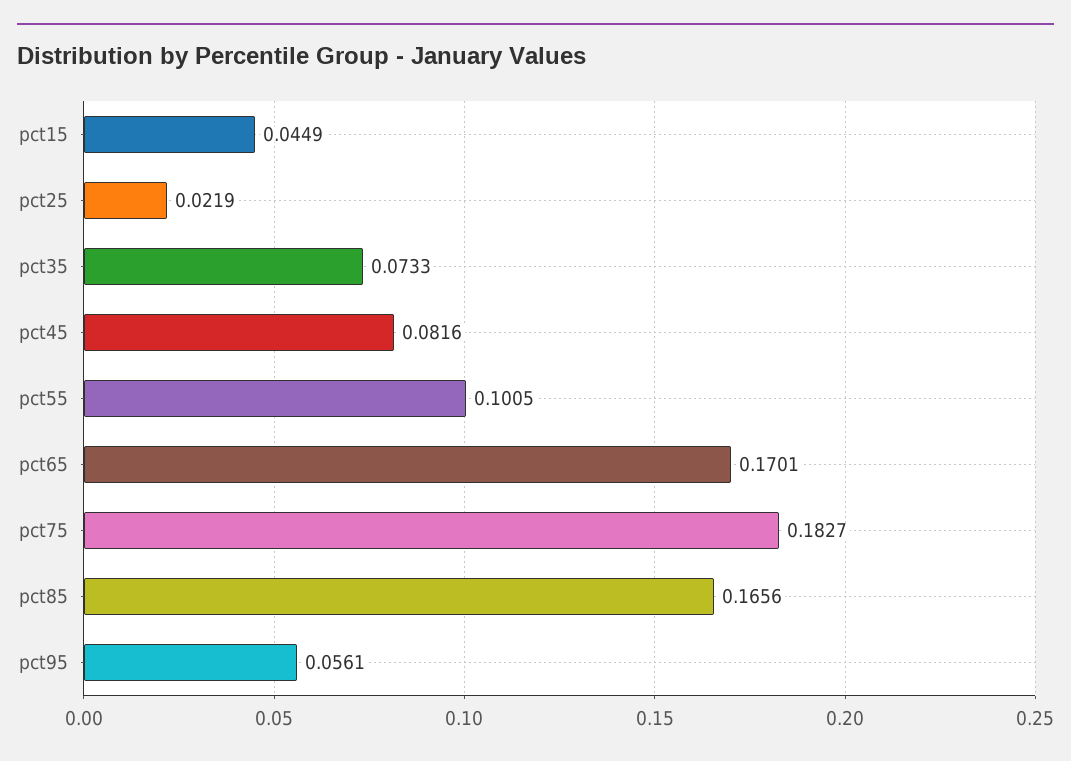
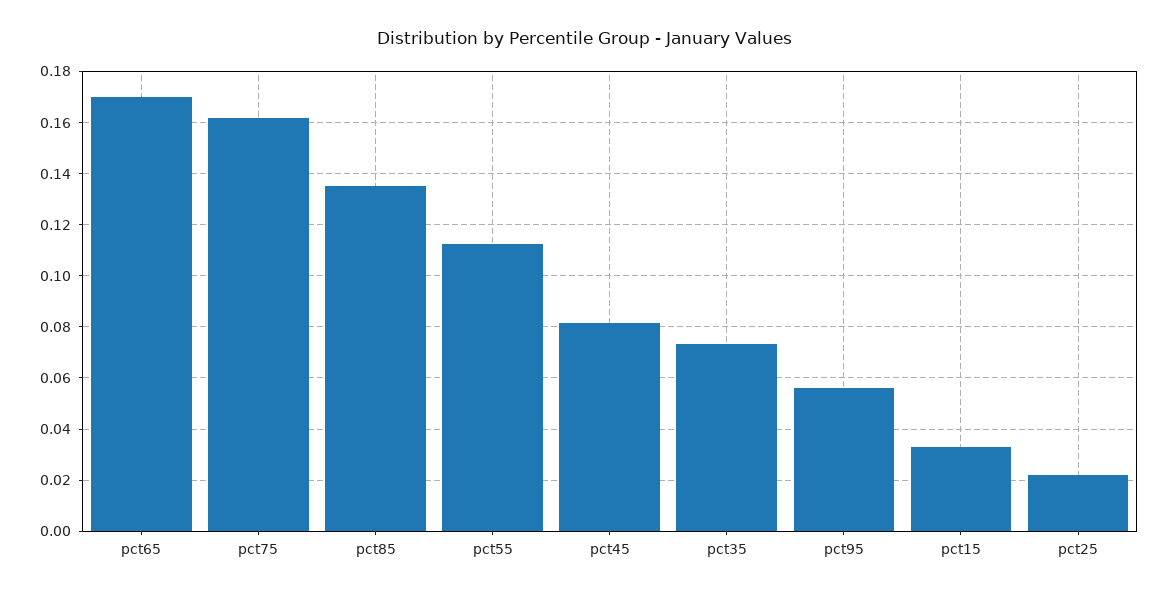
  {
-   "pct15": 0.0449,
+   "pct15": 0.0325,
    "pct25": 0.0219,
    "pct35": 0.0733,
    "pct45": 0.0816,
-   "pct55": 0.1005,
+   "pct55": 0.1125,
    "pct65": 0.1701,
-   "pct75": 0.1827,
+   "pct75": 0.1625,
-   "pct85": 0.1656,
+   "pct85": 0.135,
    "pct95": 0.0561
  }

